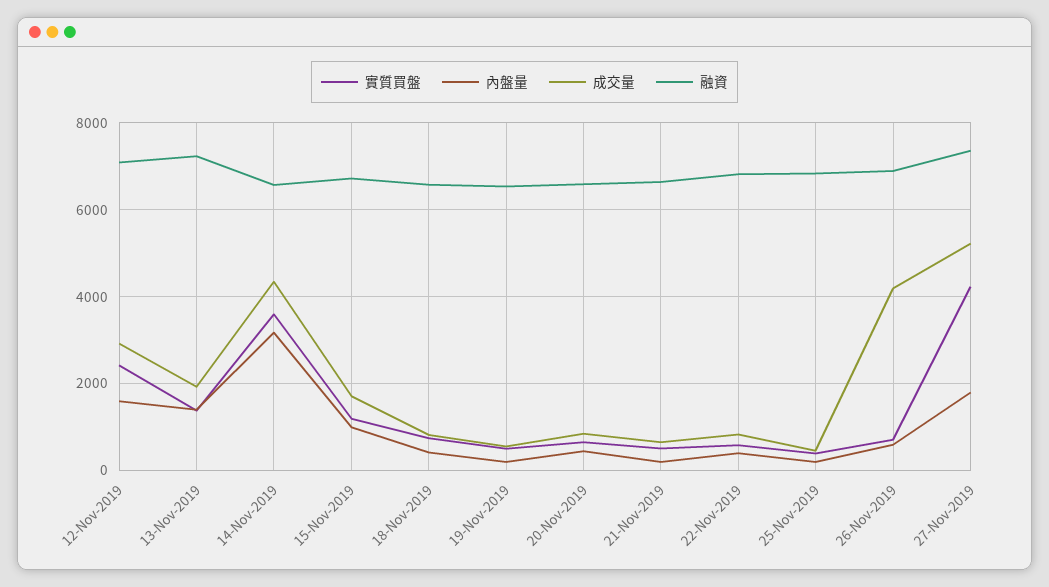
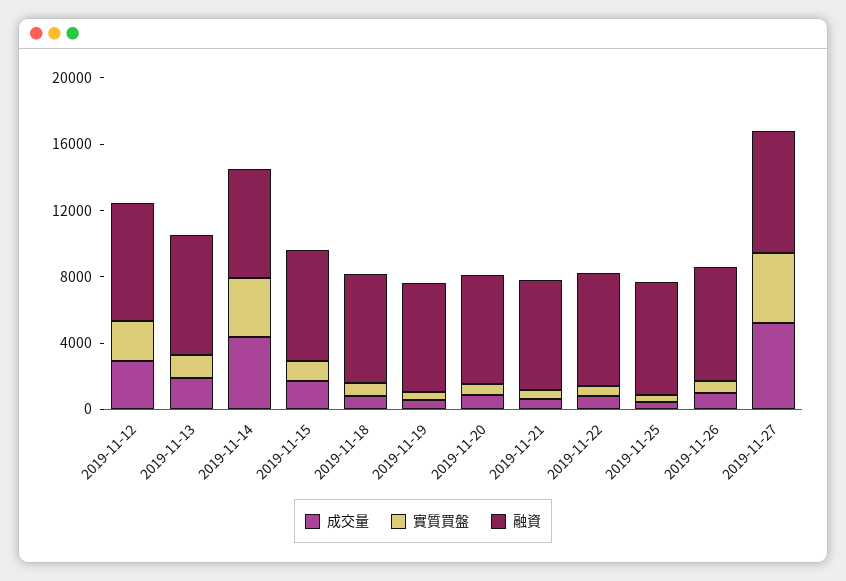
  {
    "實質買盤": {
      "12-Nov-2019": 2400,
      "13-Nov-2019": 1400,
      "14-Nov-2019": 3600,
      "15-Nov-2019": 1200,
      "18-Nov-2019": 800,
      "19-Nov-2019": 600,
      "20-Nov-2019": 600,
      "21-Nov-2019": 600,
      "22-Nov-2019": 600,
      "25-Nov-2019": 400,
      "26-Nov-2019": 800,
      "27-Nov-2019": 4200
    },
-   "內盤量": {
-     "12-Nov-2019": 1600,
-     "13-Nov-2019": 1400,
-     "14-Nov-2019": 3200,
-     "15-Nov-2019": 1000,
-     "18-Nov-2019": 400,
-     "19-Nov-2019": 200,
-     "20-Nov-2019": 400,
-     "21-Nov-2019": 200,
-     "22-Nov-2019": 400,
-     "25-Nov-2019": 200,
-     "26-Nov-2019": 600,
-     "27-Nov-2019": 1800
-   },
    "成交量": {
      "12-Nov-2019": 3000,
      "13-Nov-2019": 2000,
      "14-Nov-2019": 4400,
      "15-Nov-2019": 1800,
      "18-Nov-2019": 800,
      "19-Nov-2019": 600,
      "20-Nov-2019": 800,
      "21-Nov-2019": 600,
      "22-Nov-2019": 800,
      "25-Nov-2019": 400,
-     "26-Nov-2019": 4200,
+     "26-Nov-2019": 1000,
      "27-Nov-2019": 5200
    },
    "融資": {
      "12-Nov-2019": 7000,
      "13-Nov-2019": 7200,
      "14-Nov-2019": 6600,
      "15-Nov-2019": 6800,
      "18-Nov-2019": 6600,
      "19-Nov-2019": 6600,
      "20-Nov-2019": 6600,
      "21-Nov-2019": 6600,
      "22-Nov-2019": 6800,
      "25-Nov-2019": 6800,
      "26-Nov-2019": 6800,
      "27-Nov-2019": 7400
    }
  }

